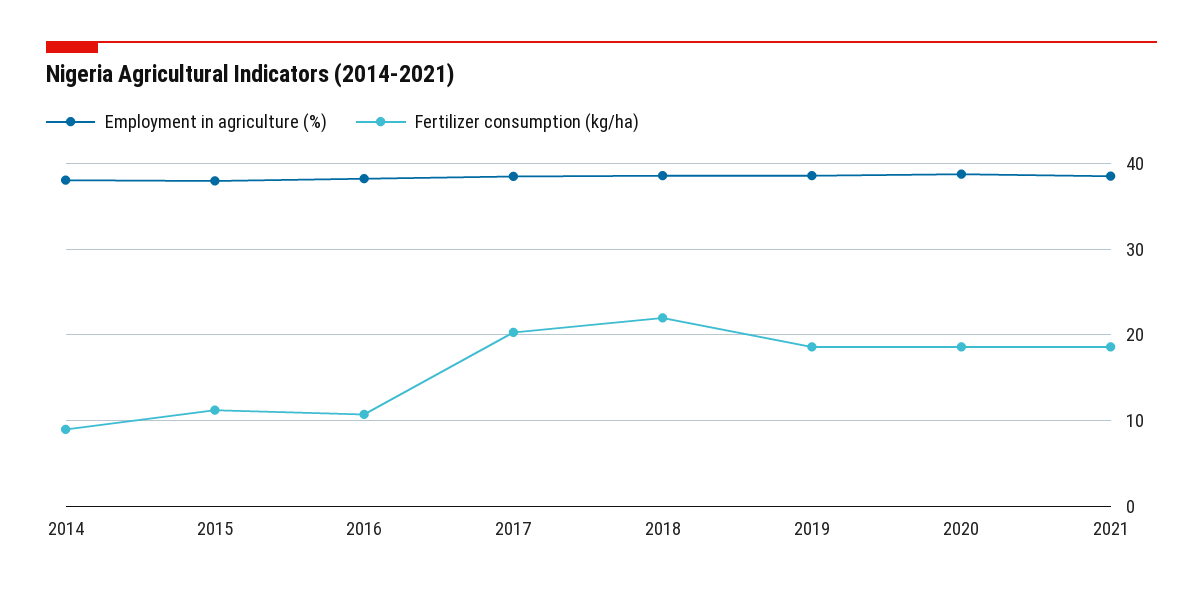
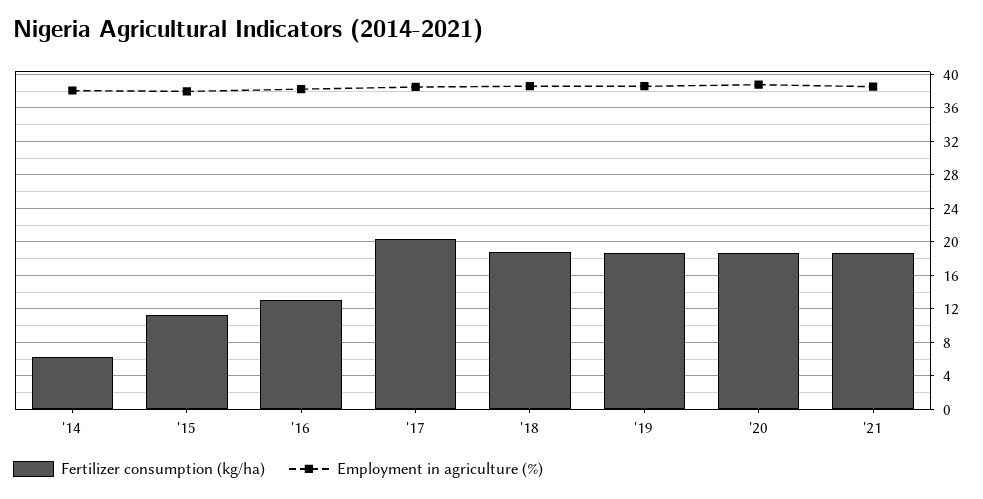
  {
    "Employment in agriculture (%)": {
      "2014": 38,
      "2015": 38,
      "2016": 38,
      "2017": 39,
      "2018": 39,
      "2019": 39,
      "2020": 39,
      "2021": 39
    },
    "Fertilizer consumption (kg/ha)": {
-     "2014": 9,
+     "2014": 6,
      "2015": 11,
-     "2016": 11,
+     "2016": 13,
      "2017": 20,
-     "2018": 22,
+     "2018": 19,
      "2019": 19,
      "2020": 19,
      "2021": 19
    }
  }

